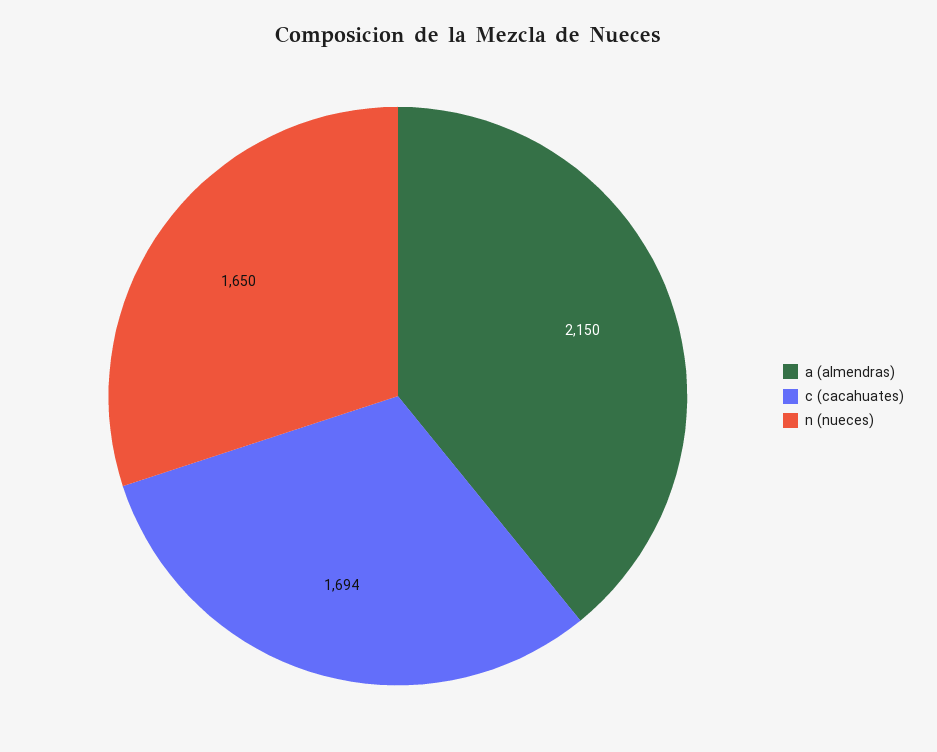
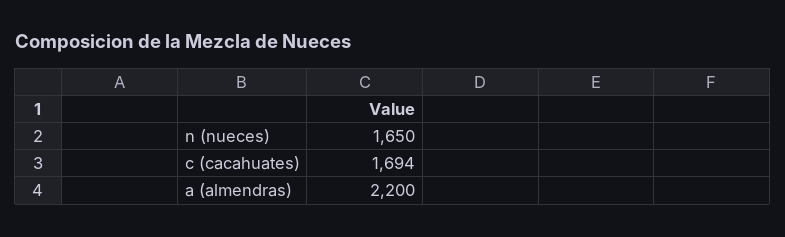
  {
-   "a (almendras)": 2150,
+   "a (almendras)": 2200,
    "c (cacahuates)": 1694,
    "n (nueces)": 1650
  }

